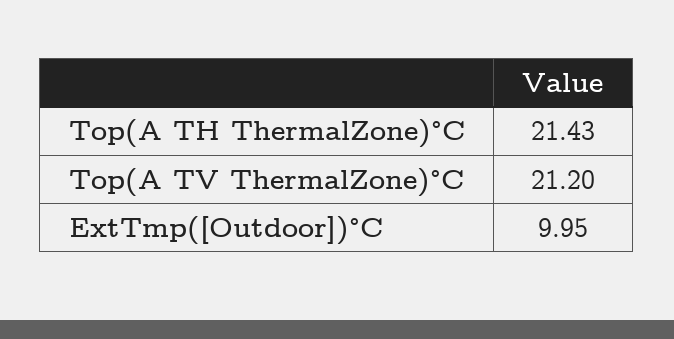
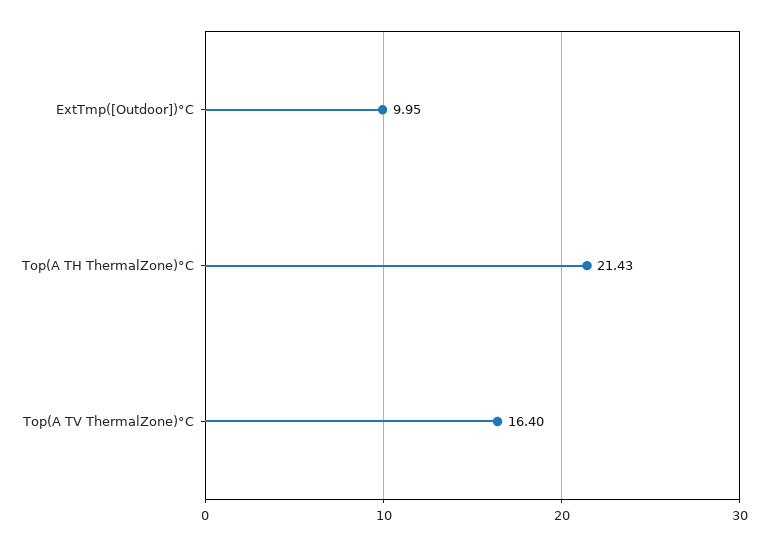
  {
    "Top(A TH ThermalZone)°C": 21.43,
-   "Top(A TV ThermalZone)°C": 21.2,
+   "Top(A TV ThermalZone)°C": 16.4,
    "ExtTmp([Outdoor])°C": 9.95
  }

